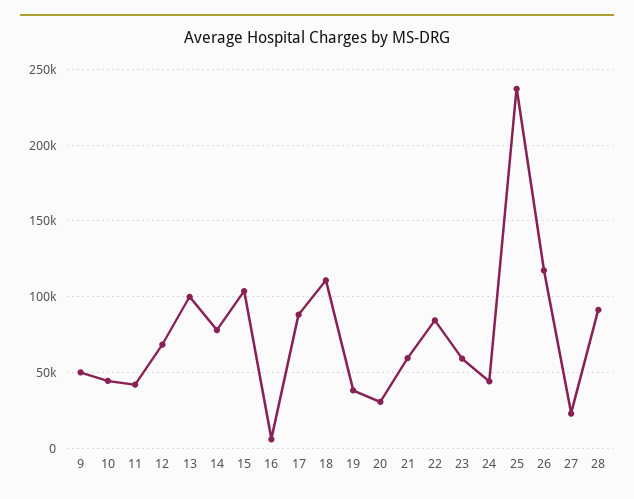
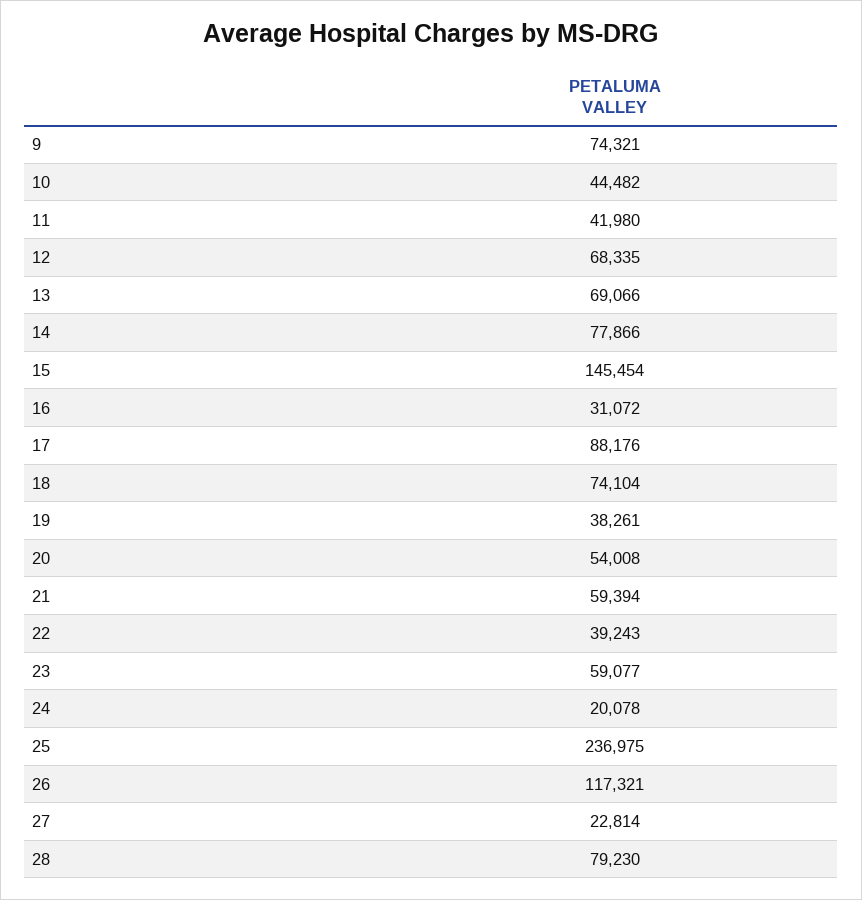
  {
-   "9": 50000,
+   "9": 74321,
    "10": 44482,
    "11": 41980,
    "12": 68335,
-   "13": 100000,
+   "13": 69066,
    "14": 77866,
-   "15": 105000,
+   "15": 145454,
-   "16": 5000,
+   "16": 31072,
    "17": 88176,
-   "18": 110000,
+   "18": 74104,
    "19": 38261,
-   "20": 30000,
+   "20": 54008,
    "21": 59394,
-   "22": 85000,
+   "22": 39243,
    "23": 59077,
-   "24": 45000,
+   "24": 20078,
    "25": 236975,
    "26": 117321,
    "27": 22814,
-   "28": 90000
+   "28": 79230
  }

